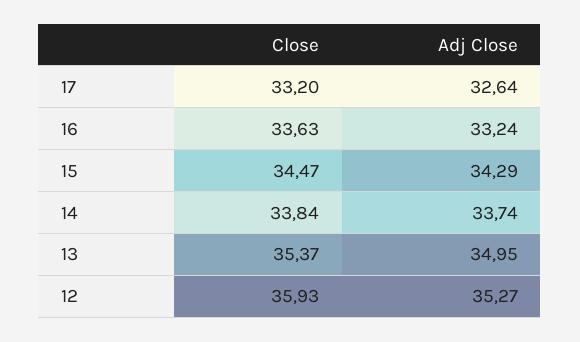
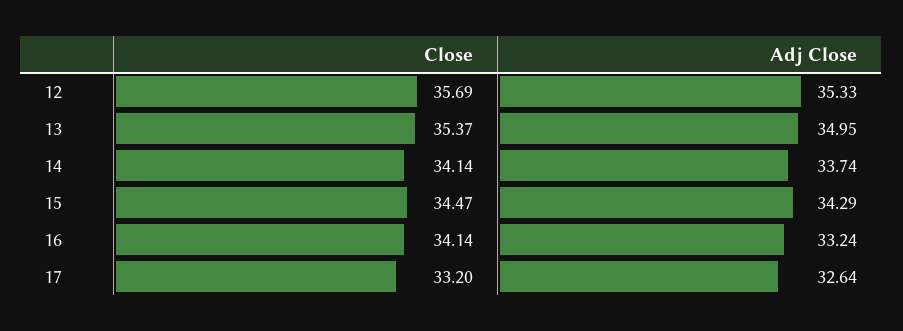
  {
    "Close": {
      "17": 33.2,
-     "16": 33.63,
+     "16": 34.14,
      "15": 34.47,
-     "14": 33.84,
+     "14": 34.14,
      "13": 35.37,
-     "12": 35.93
+     "12": 35.69
    },
    "Adj Close": {
      "17": 32.64,
      "16": 33.24,
      "15": 34.29,
      "14": 33.74,
      "13": 34.95,
-     "12": 35.27
+     "12": 35.33
    }
  }

